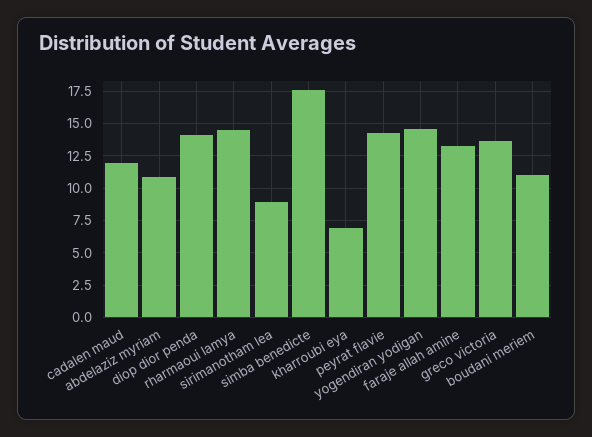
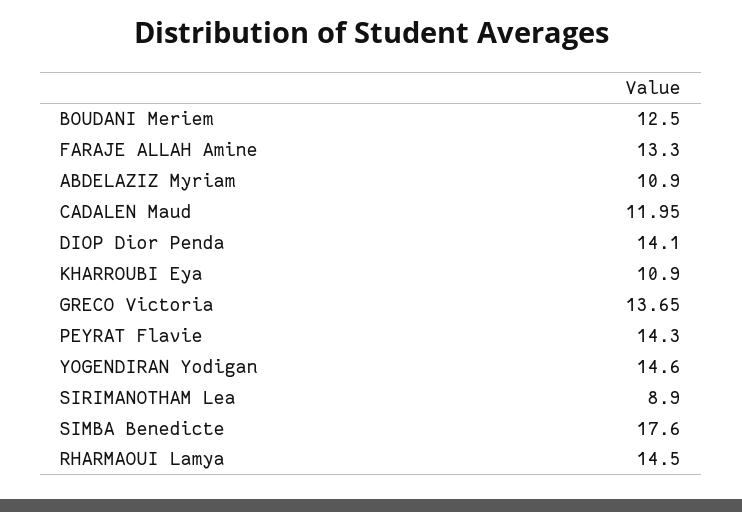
  {
    "cadalen maud": 11.95,
    "abdelaziz myriam": 10.9,
    "diop dior penda": 14.1,
    "rharmaoui lamya": 14.5,
    "sirimanotham lea": 8.9,
    "simba benedicte": 17.6,
-   "kharroubi eya": 7,
+   "kharroubi eya": 10.9,
    "peyrat flavie": 14.3,
    "yogendiran yodigan": 14.6,
    "faraje allah amine": 13.3,
    "greco victoria": 13.65,
-   "boudani meriem": 11
+   "boudani meriem": 12.5
  }

